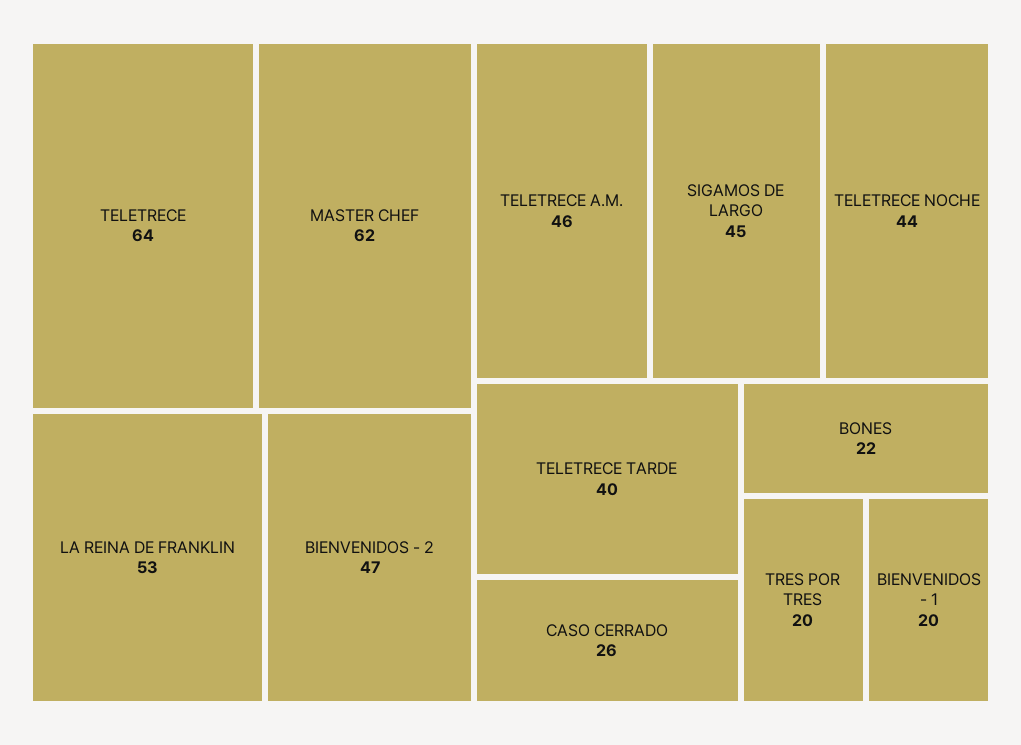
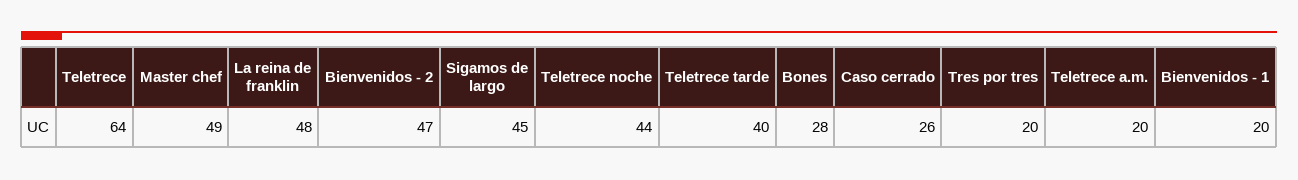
  {
    "TELETRECE": 64,
-   "MASTER CHEF": 62,
+   "MASTER CHEF": 49,
-   "LA REINA DE FRANKLIN": 53,
+   "LA REINA DE FRANKLIN": 48,
    "BIENVENIDOS - 2": 47,
-   "TELETRECE A.M.": 46,
+   "TELETRECE A.M.": 20,
    "SIGAMOS DE LARGO": 45,
    "TELETRECE NOCHE": 44,
    "TELETRECE TARDE": 40,
    "CASO CERRADO": 26,
-   "BONES": 22,
+   "BONES": 28,
    "TRES POR TRES": 20,
    "BIENVENIDOS - 1": 20
  }

